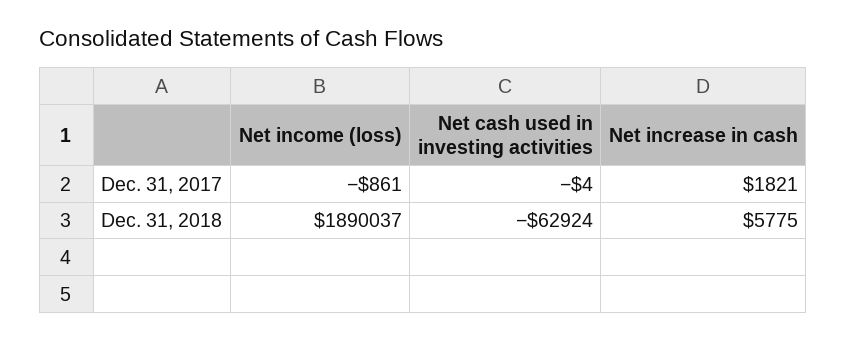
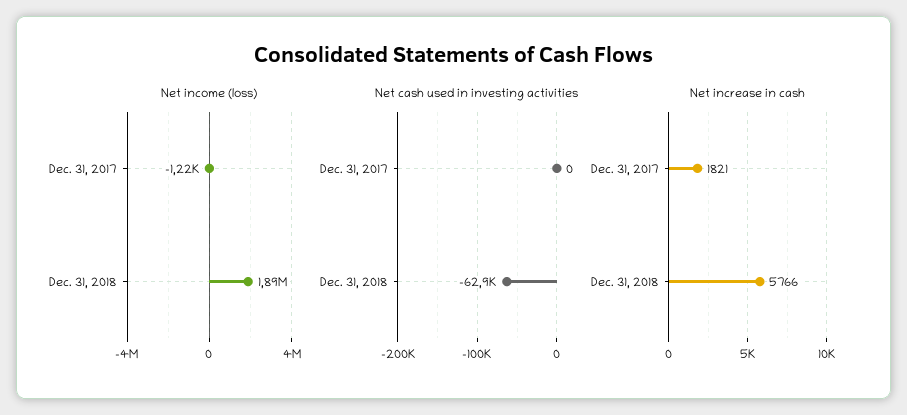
  {
    "Net income (loss)": {
-     "Dec. 31, 2017": -861,
+     "Dec. 31, 2017": -1220,
      "Dec. 31, 2018": 1890037
    },
    "Net cash used in investing activities": {
-     "Dec. 31, 2017": -4,
+     "Dec. 31, 2017": 0,
      "Dec. 31, 2018": -62924
    },
    "Net increase in cash": {
      "Dec. 31, 2017": 1821,
-     "Dec. 31, 2018": 5775
+     "Dec. 31, 2018": 5766
    }
  }

